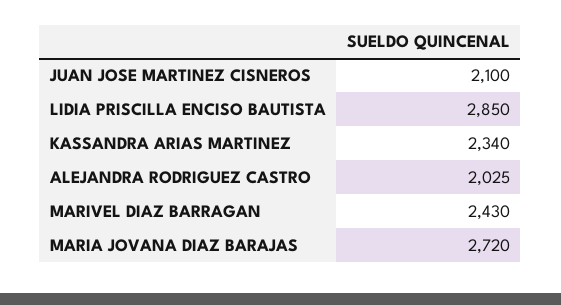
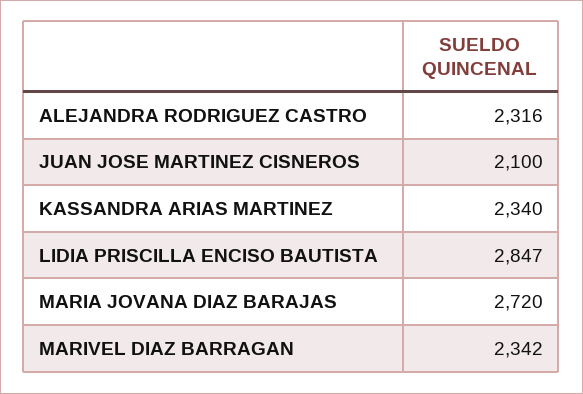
  {
    "JUAN JOSE MARTINEZ CISNEROS": 2100,
-   "LIDIA PRISCILLA ENCISO BAUTISTA": 2850,
+   "LIDIA PRISCILLA ENCISO BAUTISTA": 2847,
    "KASSANDRA ARIAS MARTINEZ": 2340,
-   "ALEJANDRA RODRIGUEZ CASTRO": 2025,
+   "ALEJANDRA RODRIGUEZ CASTRO": 2316,
-   "MARIVEL DIAZ BARRAGAN": 2430,
+   "MARIVEL DIAZ BARRAGAN": 2342,
    "MARIA JOVANA DIAZ BARAJAS": 2720
  }

